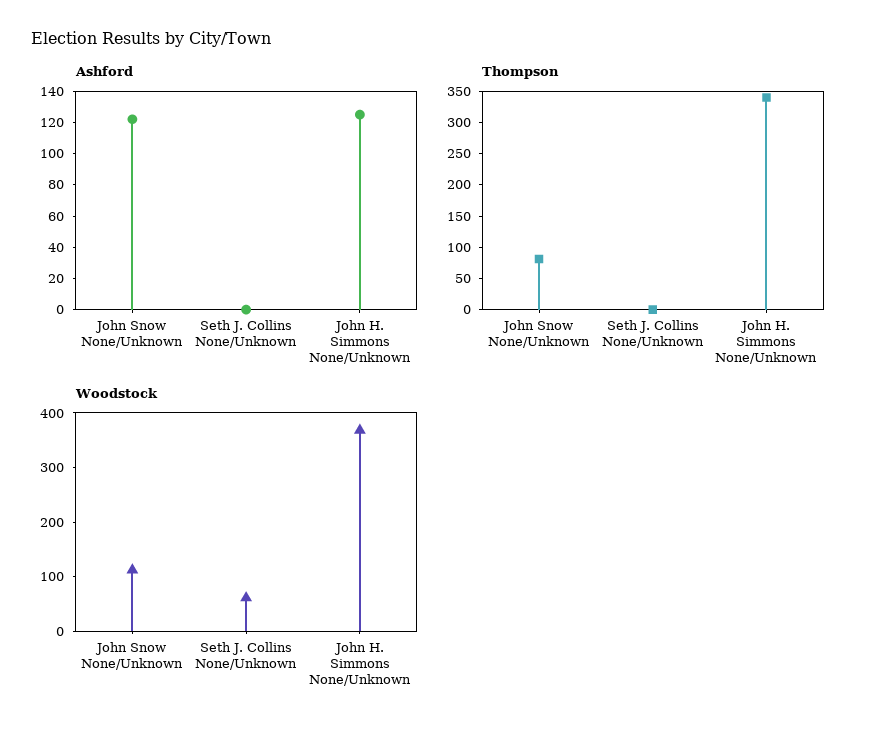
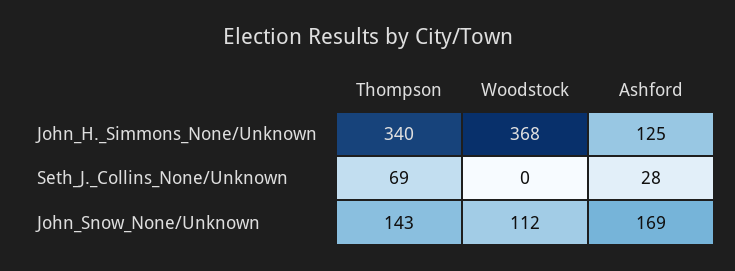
  {
    "Ashford": {
-     "John Snow None/Unknown": 120,
+     "John Snow None/Unknown": 169,
-     "Seth J. Collins None/Unknown": 0,
+     "Seth J. Collins None/Unknown": 28,
      "John H. Simmons None/Unknown": 125
    },
    "Thompson": {
-     "John Snow None/Unknown": 75,
+     "John Snow None/Unknown": 143,
-     "Seth J. Collins None/Unknown": 0,
+     "Seth J. Collins None/Unknown": 69,
      "John H. Simmons None/Unknown": 340
    },
    "Woodstock": {
      "John Snow None/Unknown": 112,
-     "Seth J. Collins None/Unknown": 60,
+     "Seth J. Collins None/Unknown": 0,
      "John H. Simmons None/Unknown": 368
    }
  }

